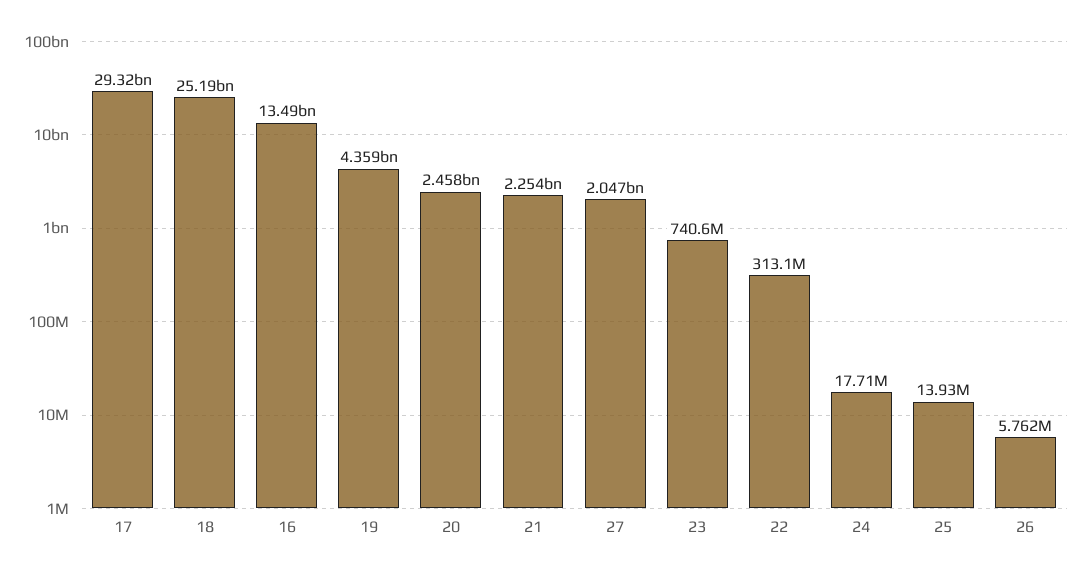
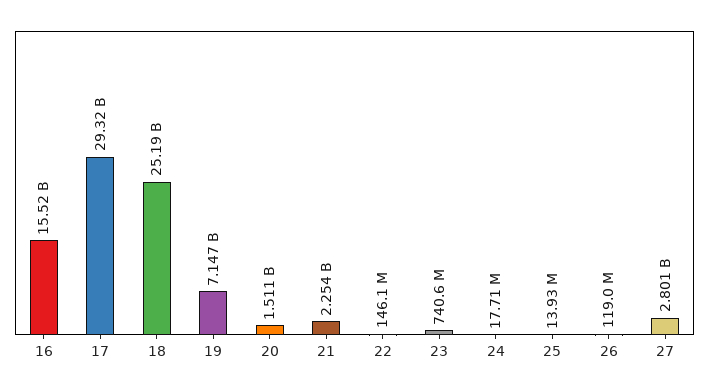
  {
    "17": 29320000000,
    "18": 25190000000,
-   "16": 13490000000,
+   "16": 15520000000,
-   "19": 4359000000,
+   "19": 7147000000,
-   "20": 2458000000,
+   "20": 1511000000,
    "21": 2254000000,
-   "27": 2047000000,
+   "27": 2801000000,
    "23": 740600000,
-   "22": 313100000,
+   "22": 146100000,
    "24": 17710000,
    "25": 13930000,
-   "26": 5762000
+   "26": 119000000
  }

